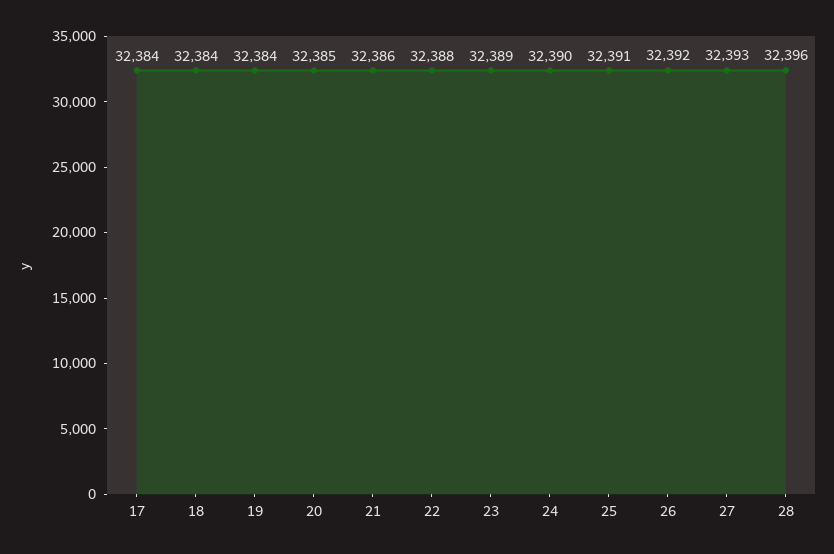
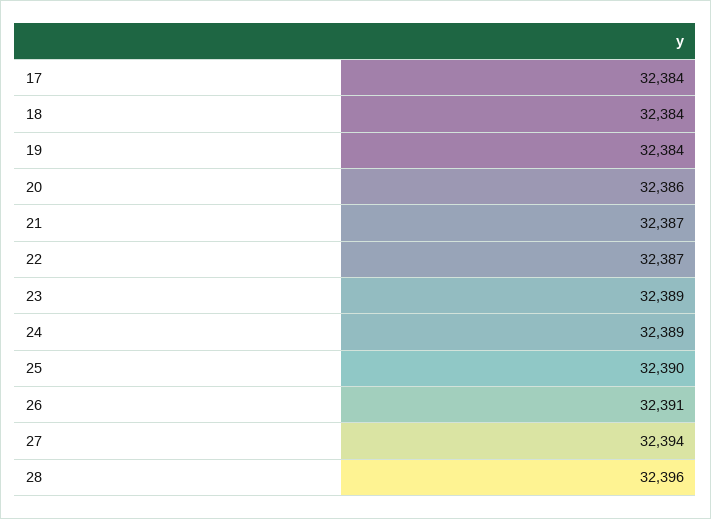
  {
    "17": 32384,
    "18": 32384,
    "19": 32384,
-   "20": 32385,
+   "20": 32386,
-   "21": 32386,
+   "21": 32387,
-   "22": 32388,
+   "22": 32387,
    "23": 32389,
-   "24": 32390,
+   "24": 32389,
-   "25": 32391,
+   "25": 32390,
-   "26": 32392,
+   "26": 32391,
-   "27": 32393,
+   "27": 32394,
    "28": 32396
  }

